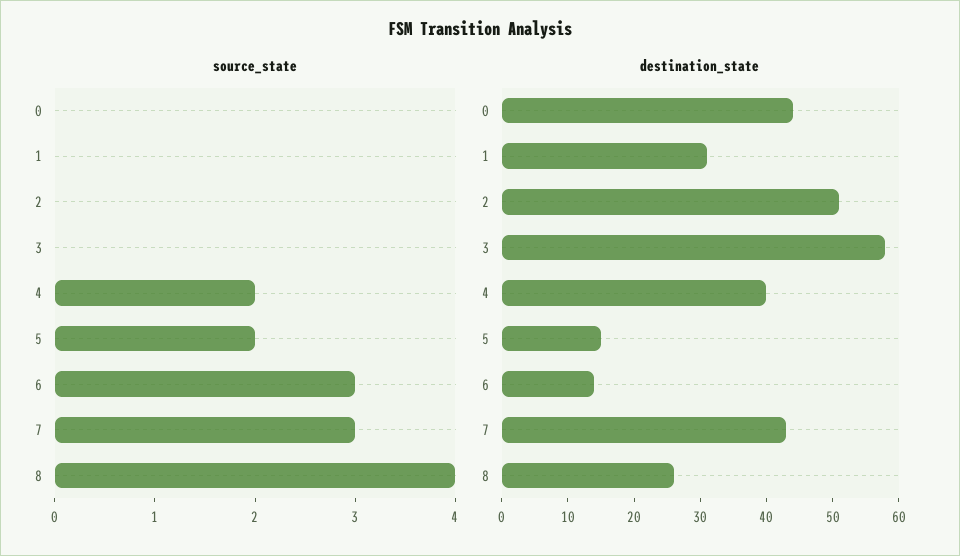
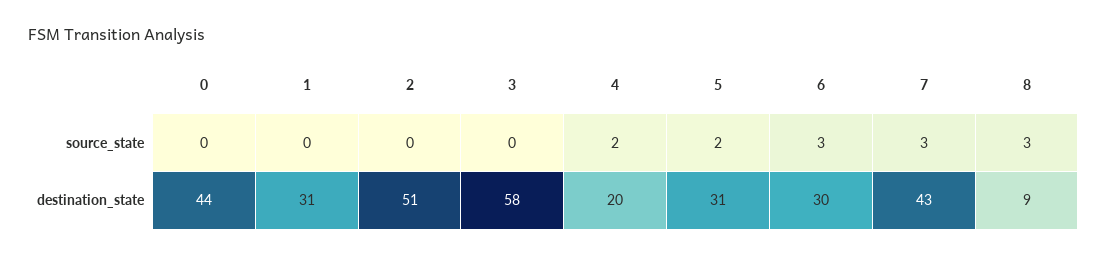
  {
    "source_state": {
      "0": 0,
      "1": 0,
      "2": 0,
      "3": 0,
      "4": 2,
      "5": 2,
      "6": 3,
      "7": 3,
-     "8": 4
+     "8": 3
    },
    "destination_state": {
      "0": 44,
      "1": 31,
      "2": 51,
      "3": 58,
-     "4": 40,
+     "4": 20,
-     "5": 15,
+     "5": 31,
-     "6": 15,
+     "6": 30,
      "7": 43,
-     "8": 25
+     "8": 9
    }
  }

